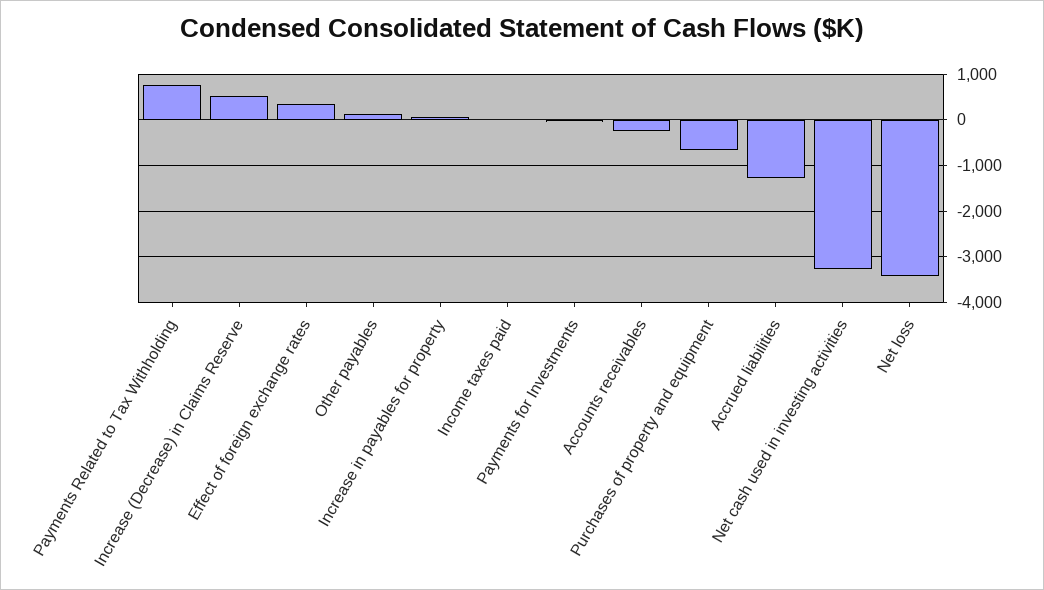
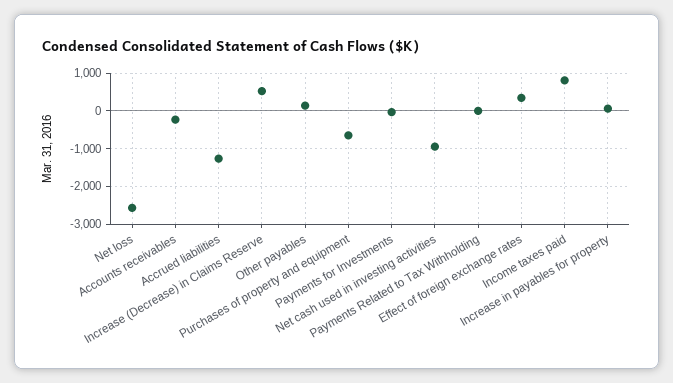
  {
-   "Payments Related to Tax Withholding": 800,
+   "Payments Related to Tax Withholding": 0,
    "Increase (Decrease) in Claims Reserve": 600,
    "Effect of foreign exchange rates": 400,
    "Other payables": 200,
    "Increase in payables for property": 0,
-   "Income taxes paid": 0,
+   "Income taxes paid": 800,
    "Payments for Investments": 0,
    "Accounts receivables": -200,
    "Purchases of property and equipment": -600,
    "Accrued liabilities": -1200,
-   "Net cash used in investing activities": -3200,
+   "Net cash used in investing activities": -1000,
-   "Net loss": -3400
+   "Net loss": -2600
  }

